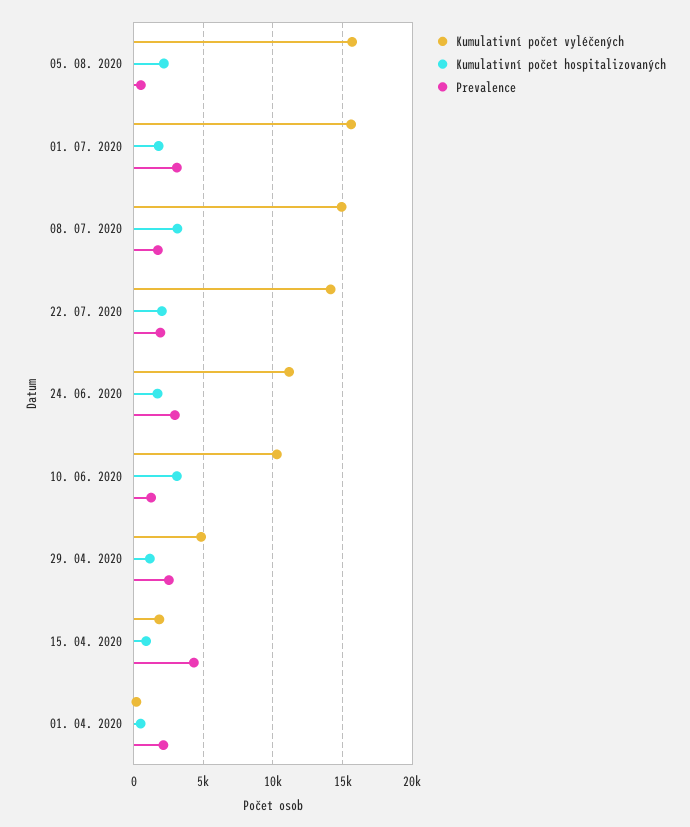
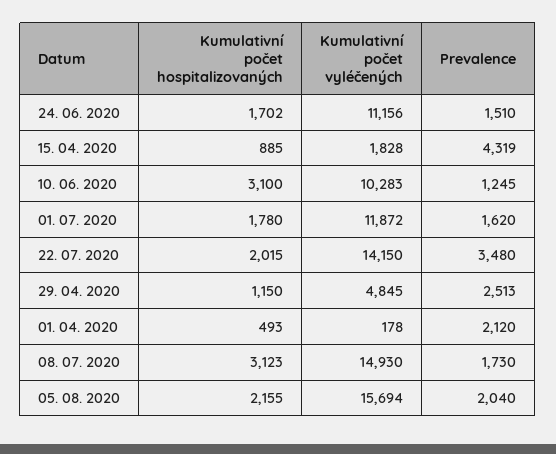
  {
    "Kumulativní počet vyléčených": {
      "05. 08. 2020": 15694,
-     "01. 07. 2020": 15500,
+     "01. 07. 2020": 11872,
      "08. 07. 2020": 14930,
      "22. 07. 2020": 14150,
      "24. 06. 2020": 11156,
      "10. 06. 2020": 10283,
      "29. 04. 2020": 4845,
      "15. 04. 2020": 1828,
      "01. 04. 2020": 178
    },
    "Kumulativní počet hospitalizovaných": {
      "05. 08. 2020": 2155,
      "01. 07. 2020": 1780,
      "08. 07. 2020": 3123,
      "22. 07. 2020": 2015,
      "24. 06. 2020": 1702,
      "10. 06. 2020": 3100,
      "29. 04. 2020": 1150,
      "15. 04. 2020": 885,
      "01. 04. 2020": 493
    },
    "Prevalence": {
-     "05. 08. 2020": 500,
+     "05. 08. 2020": 2040,
-     "01. 07. 2020": 3000,
+     "01. 07. 2020": 1620,
      "08. 07. 2020": 1730,
-     "22. 07. 2020": 2000,
+     "22. 07. 2020": 3480,
-     "24. 06. 2020": 3000,
+     "24. 06. 2020": 1510,
      "10. 06. 2020": 1245,
      "29. 04. 2020": 2513,
      "15. 04. 2020": 4319,
      "01. 04. 2020": 2120
    }
  }

